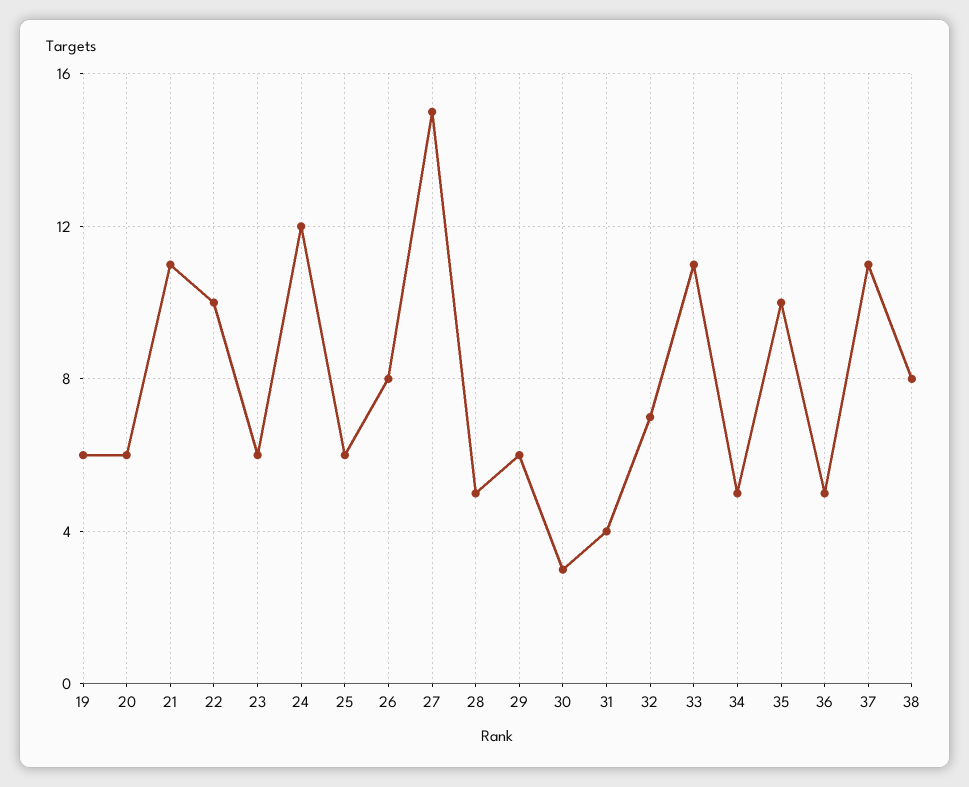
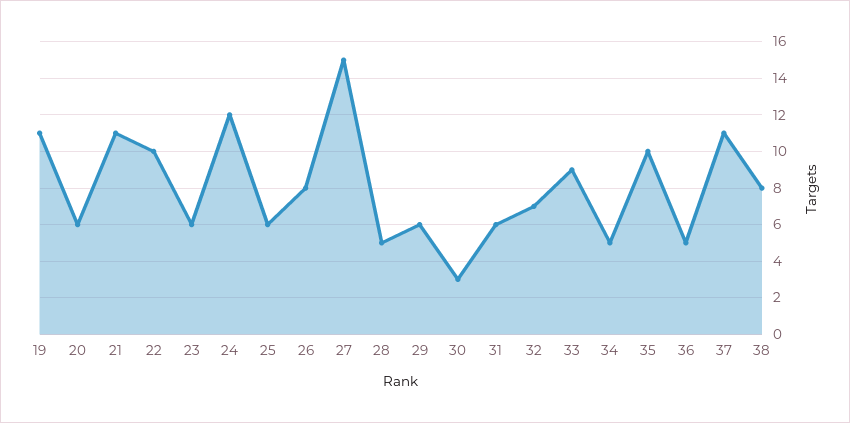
  {
-   "19": 6,
+   "19": 11,
    "20": 6,
    "21": 11,
    "22": 10,
    "23": 6,
    "24": 12,
    "25": 6,
    "26": 8,
    "27": 15,
    "28": 5,
    "29": 6,
    "30": 3,
-   "31": 4,
+   "31": 6,
    "32": 7,
-   "33": 11,
+   "33": 9,
    "34": 5,
    "35": 10,
    "36": 5,
    "37": 11,
    "38": 8
  }

